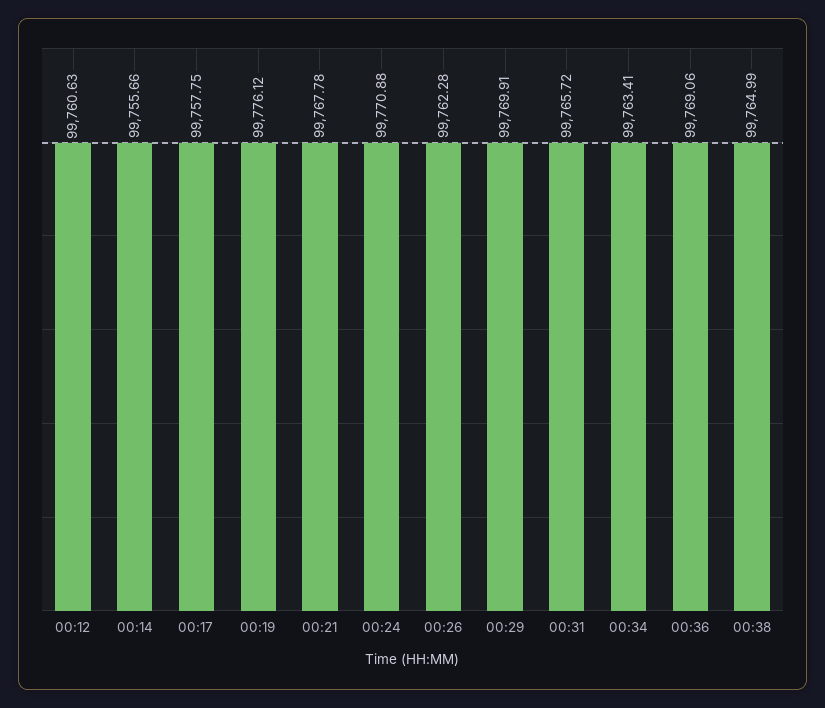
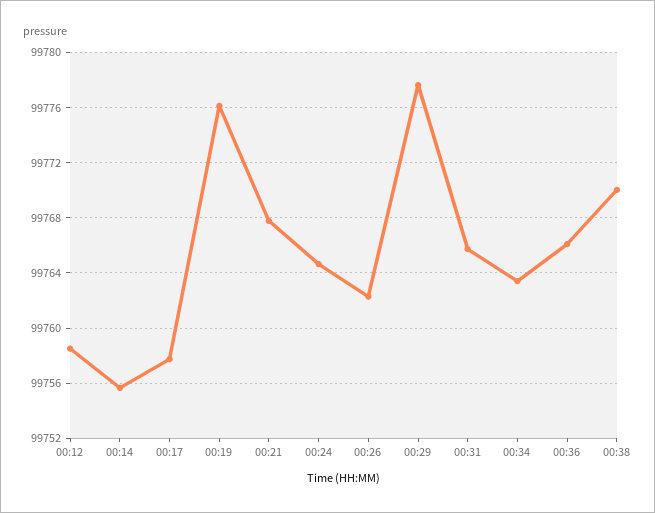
  {
-   "00:12": 99760.63,
+   "00:12": 99758.5,
    "00:14": 99755.66,
    "00:17": 99757.75,
    "00:19": 99776.12,
    "00:21": 99767.78,
-   "00:24": 99770.88,
+   "00:24": 99764.5,
    "00:26": 99762.28,
-   "00:29": 99769.91,
+   "00:29": 99777.5,
    "00:31": 99765.72,
    "00:34": 99763.41,
-   "00:36": 99769.06,
+   "00:36": 99766,
-   "00:38": 99764.99
+   "00:38": 99770
  }

